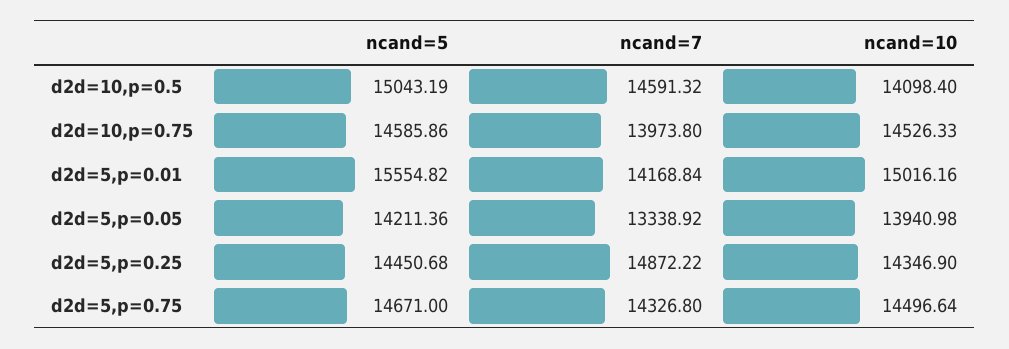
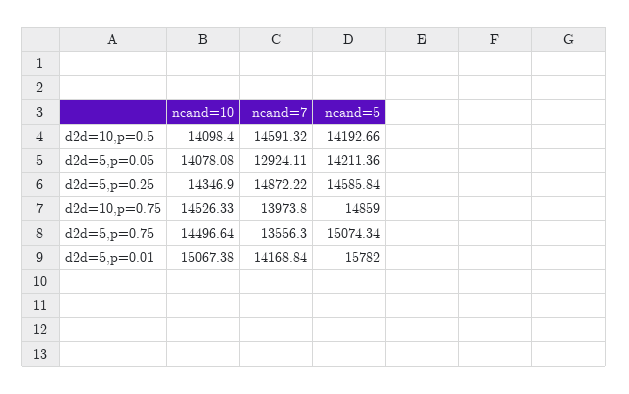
  {
    "ncand=5": {
-     "d2d=10,p=0.5": 15043.19,
+     "d2d=10,p=0.5": 14192.66,
-     "d2d=10,p=0.75": 14585.86,
+     "d2d=10,p=0.75": 14859,
-     "d2d=5,p=0.01": 15554.82,
+     "d2d=5,p=0.01": 15782,
      "d2d=5,p=0.05": 14211.36,
-     "d2d=5,p=0.25": 14450.68,
+     "d2d=5,p=0.25": 14585.84,
-     "d2d=5,p=0.75": 14671
+     "d2d=5,p=0.75": 15074.34
    },
    "ncand=7": {
      "d2d=10,p=0.5": 14591.32,
      "d2d=10,p=0.75": 13973.8,
      "d2d=5,p=0.01": 14168.84,
-     "d2d=5,p=0.05": 13338.92,
+     "d2d=5,p=0.05": 12924.11,
      "d2d=5,p=0.25": 14872.22,
-     "d2d=5,p=0.75": 14326.8
+     "d2d=5,p=0.75": 13556.3
    },
    "ncand=10": {
      "d2d=10,p=0.5": 14098.4,
      "d2d=10,p=0.75": 14526.33,
-     "d2d=5,p=0.01": 15016.16,
+     "d2d=5,p=0.01": 15067.38,
-     "d2d=5,p=0.05": 13940.98,
+     "d2d=5,p=0.05": 14078.08,
      "d2d=5,p=0.25": 14346.9,
      "d2d=5,p=0.75": 14496.64
    }
  }

